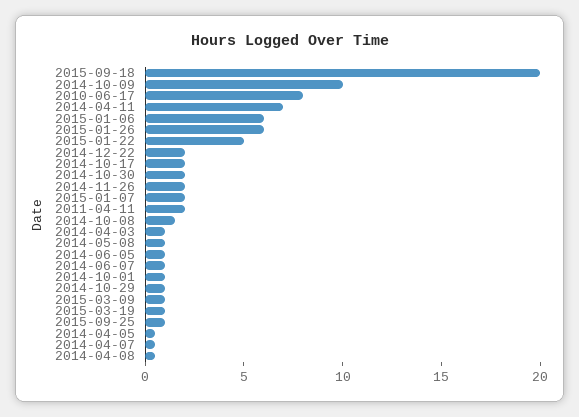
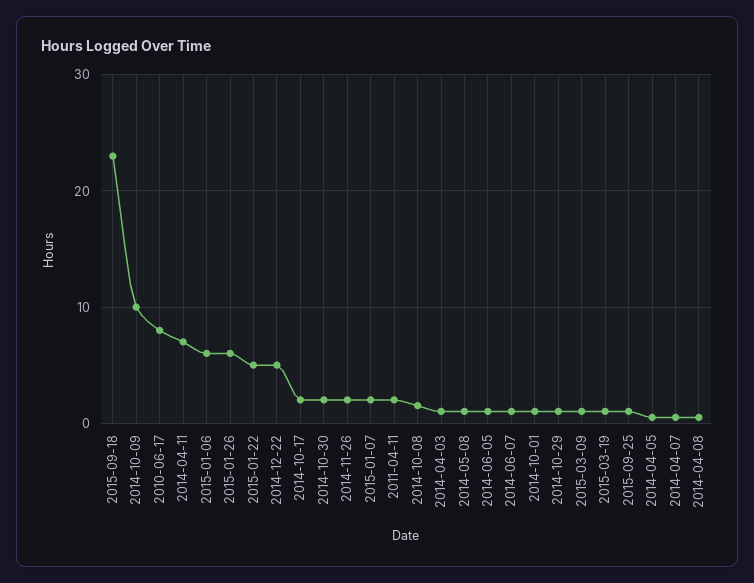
  {
-   "2015-09-18": 20,
+   "2015-09-18": 23,
    "2014-10-09": 10,
    "2010-06-17": 8,
    "2014-04-11": 7,
    "2015-01-06": 6,
    "2015-01-26": 6,
    "2015-01-22": 5,
-   "2014-12-22": 2,
+   "2014-12-22": 5,
    "2014-10-17": 2,
    "2014-10-30": 2,
    "2014-11-26": 2,
    "2015-01-07": 2,
    "2011-04-11": 2,
    "2014-10-08": 2,
    "2014-04-03": 1,
    "2014-05-08": 1,
    "2014-06-05": 1,
    "2014-06-07": 1,
    "2014-10-01": 1,
    "2014-10-29": 1,
    "2015-03-09": 1,
    "2015-03-19": 1,
    "2015-09-25": 1,
    "2014-04-05": 1,
    "2014-04-07": 1,
    "2014-04-08": 1
  }

